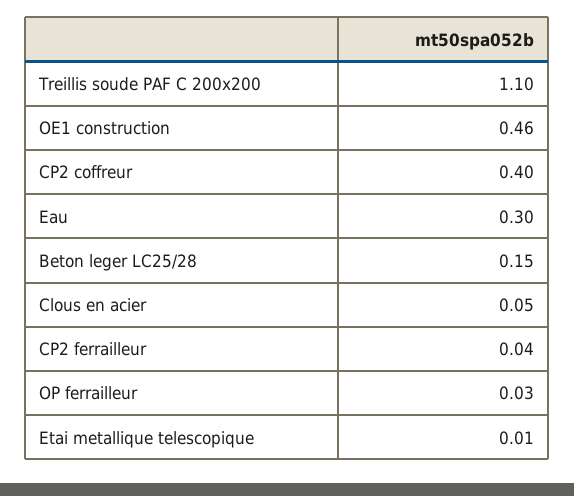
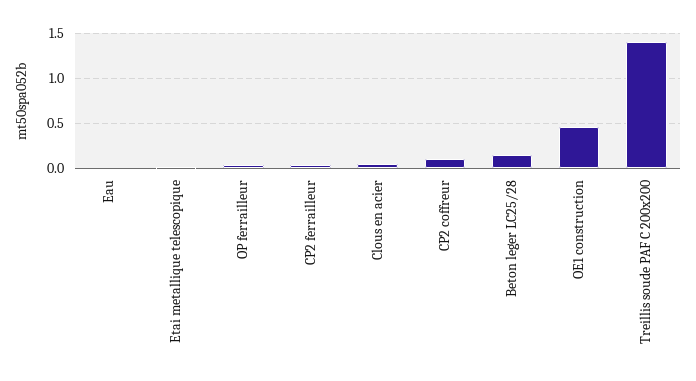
  {
-   "Treillis soude PAF C 200x200": 1.1,
+   "Treillis soude PAF C 200x200": 1.4,
    "OE1 construction": 0.46,
-   "CP2 coffreur": 0.4,
+   "CP2 coffreur": 0.1,
-   "Eau": 0.3,
+   "Eau": 0,
    "Beton leger LC25/28": 0.15,
    "Clous en acier": 0.05,
    "CP2 ferrailleur": 0.04,
    "OP ferrailleur": 0.03,
    "Etai metallique telescopique": 0.01
  }

